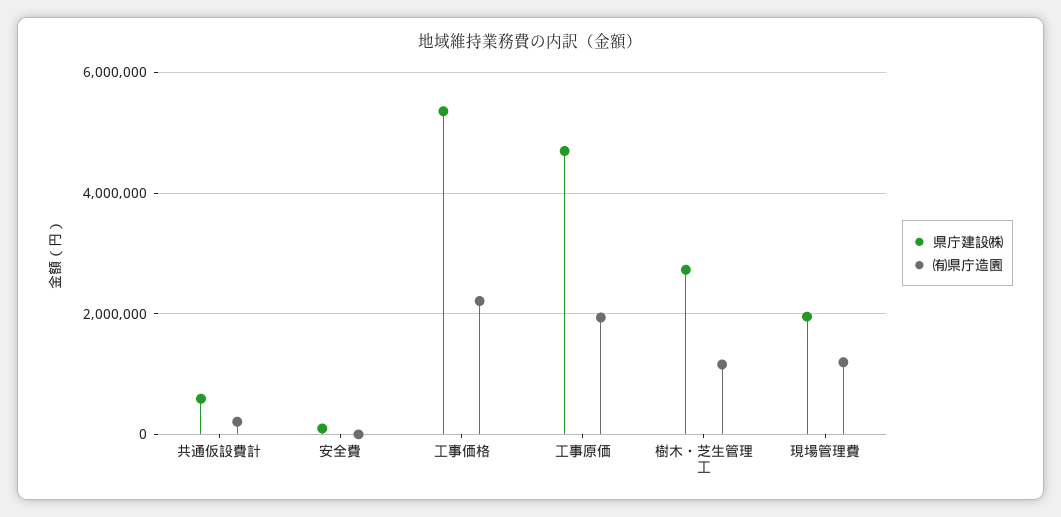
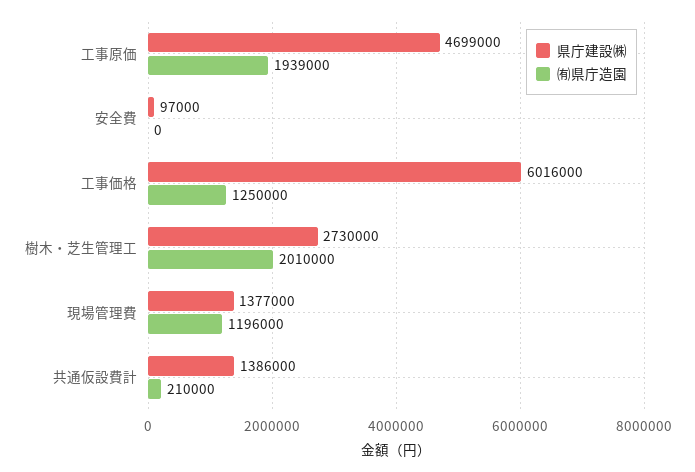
  {
    "県庁建設㈱": {
-     "共通仮設費計": 600000,
+     "共通仮設費計": 1386000,
      "安全費": 97000,
-     "工事価格": 5400000,
+     "工事価格": 6016000,
      "工事原価": 4699000,
      "樹木・芝生管理工": 2730000,
-     "現場管理費": 2000000
+     "現場管理費": 1377000
    },
    "㈲県庁造園": {
      "共通仮設費計": 210000,
      "安全費": 0,
-     "工事価格": 2200000,
+     "工事価格": 1250000,
      "工事原価": 1939000,
-     "樹木・芝生管理工": 1200000,
+     "樹木・芝生管理工": 2010000,
      "現場管理費": 1196000
    }
  }

